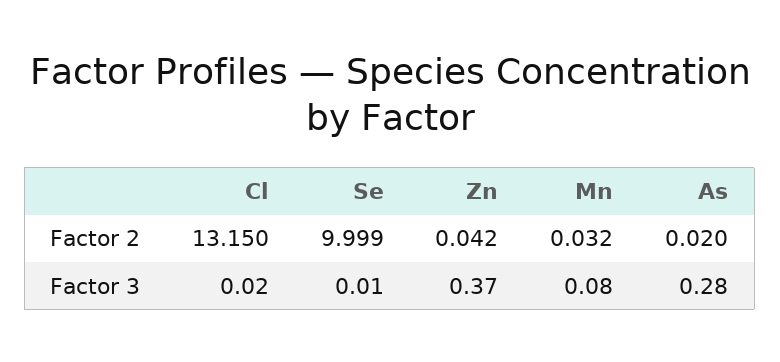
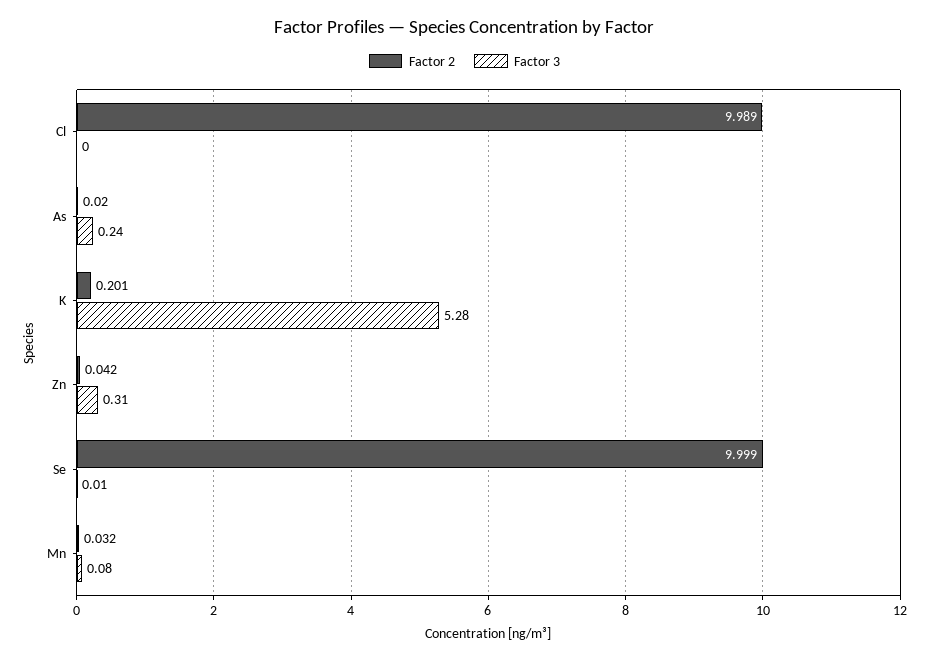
  {
    "Factor 2": {
-     "Cl": 13.15,
+     "Cl": 9.989,
      "Se": 9.999,
      "Zn": 0.042,
      "Mn": 0.032,
-     "As": 0.02
+     "As": 0.02,
+     "K": 0.201
    },
    "Factor 3": {
-     "Cl": 0.02,
+     "Cl": 0,
      "Se": 0.01,
-     "Zn": 0.37,
+     "Zn": 0.31,
      "Mn": 0.08,
-     "As": 0.28
+     "As": 0.24,
+     "K": 5.28
    }
  }

